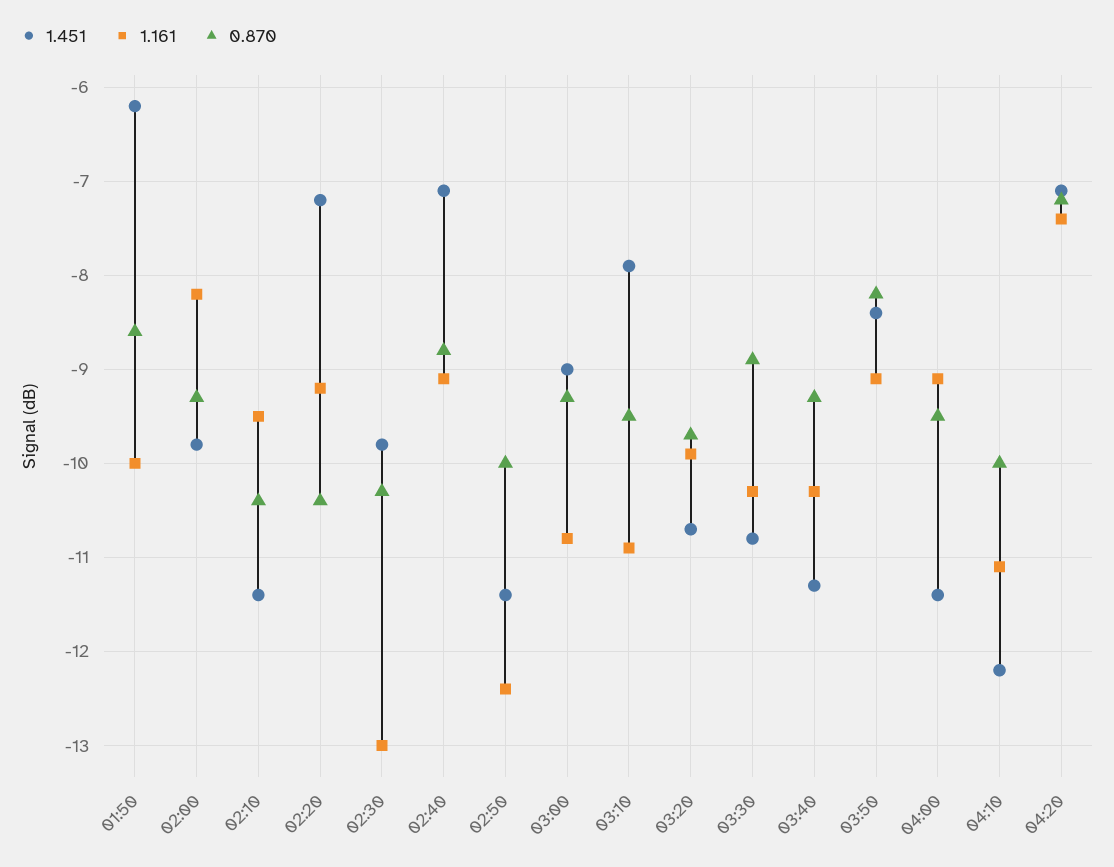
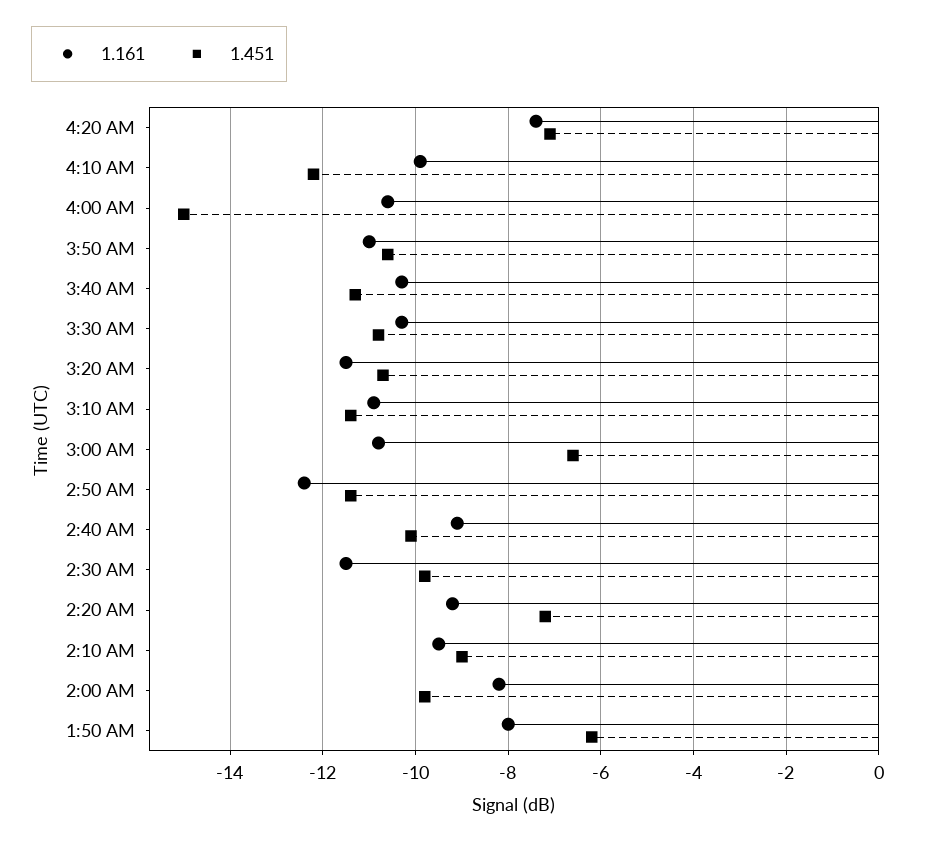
  {
    "1.451": {
      "01:50": -6.2,
      "02:00": -9.8,
-     "02:10": -11.4,
+     "02:10": -9,
      "02:20": -7.2,
      "02:30": -9.8,
-     "02:40": -7.1,
+     "02:40": -10,
      "02:50": -11.4,
-     "03:00": -9,
+     "03:00": -6.5,
-     "03:10": -7.9,
+     "03:10": -11.5,
      "03:20": -10.7,
      "03:30": -10.8,
      "03:40": -11.3,
-     "03:50": -8.4,
+     "03:50": -10.5,
-     "04:00": -11.4,
+     "04:00": -15,
      "04:10": -12.2,
      "04:20": -7.1
    },
    "1.161": {
-     "01:50": -10,
+     "01:50": -8,
      "02:00": -8.2,
      "02:10": -9.5,
      "02:20": -9.2,
-     "02:30": -13,
+     "02:30": -11.5,
      "02:40": -9.1,
      "02:50": -12.4,
      "03:00": -10.8,
      "03:10": -10.9,
-     "03:20": -9.9,
+     "03:20": -11.5,
      "03:30": -10.3,
      "03:40": -10.3,
-     "03:50": -9.1,
+     "03:50": -11,
-     "04:00": -9.1,
+     "04:00": -10.5,
-     "04:10": -11.1,
+     "04:10": -10,
      "04:20": -7.4
-   },
+   }
-   "0.870": {
-     "01:50": -8.6,
-     "02:00": -9.3,
-     "02:10": -10.4,
-     "02:20": -10.4,
-     "02:30": -10.3,
-     "02:40": -8.8,
-     "02:50": -10,
-     "03:00": -9.3,
-     "03:10": -9.5,
-     "03:20": -9.7,
-     "03:30": -8.9,
-     "03:40": -9.3,
-     "03:50": -8.2,
-     "04:00": -9.5,
-     "04:10": -10,
-     "04:20": -7.2
-   }
  }

